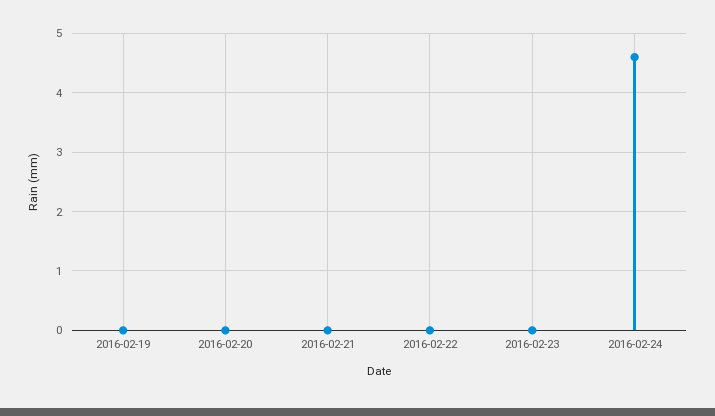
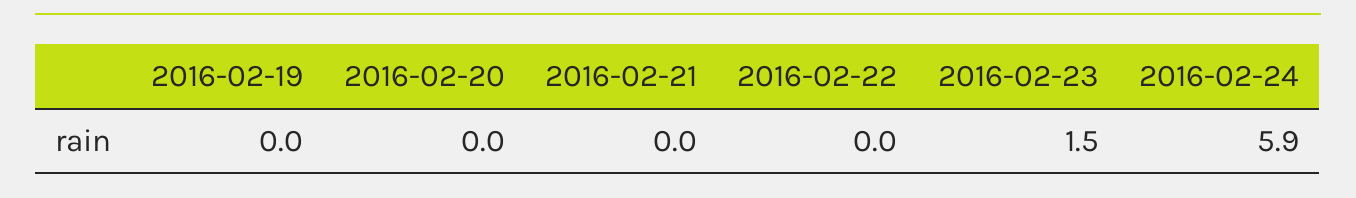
  {
    "2016-02-19": 0,
    "2016-02-20": 0,
    "2016-02-21": 0,
    "2016-02-22": 0,
-   "2016-02-23": 0,
+   "2016-02-23": 1.5,
-   "2016-02-24": 4.5
+   "2016-02-24": 5.9
  }

